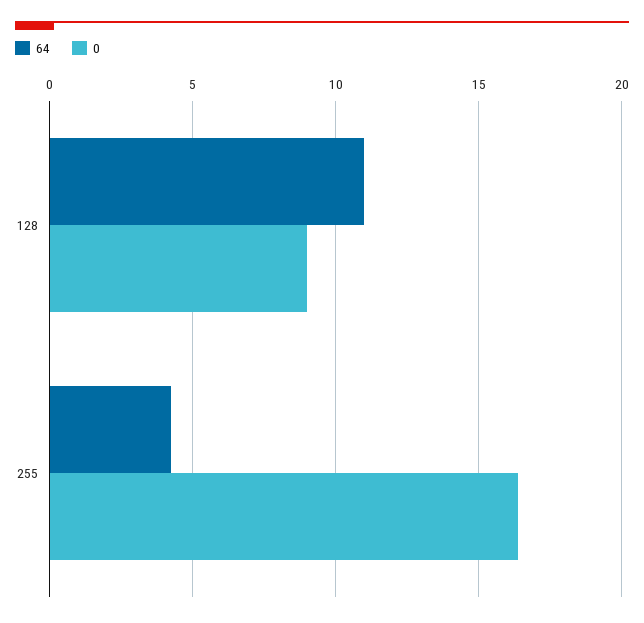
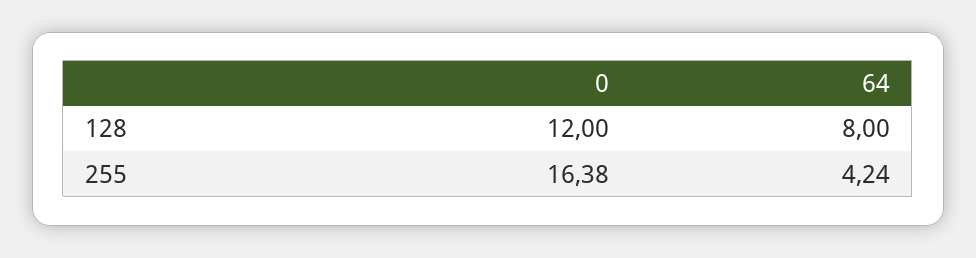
  {
    "64": {
-     "128": 11,
+     "128": 8,
      "255": 4.24
    },
    "0": {
-     "128": 9,
+     "128": 12,
      "255": 16.38
    }
  }

